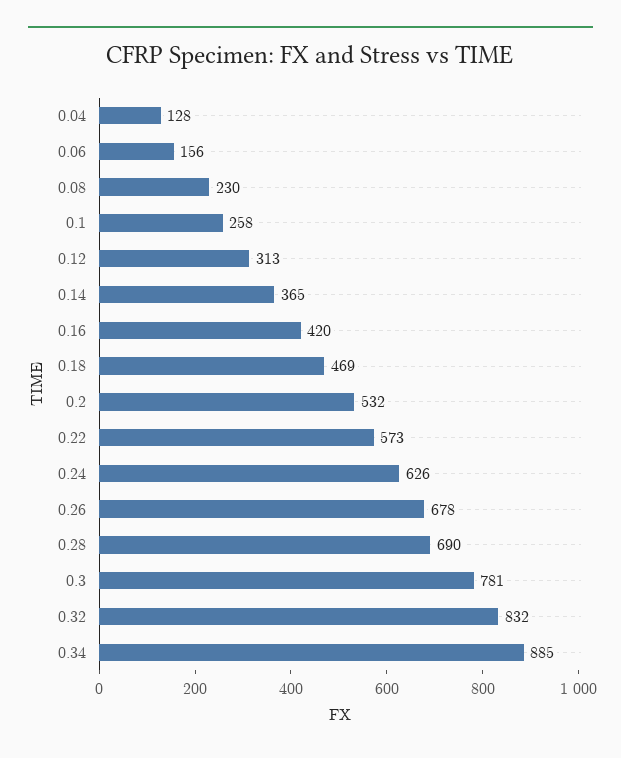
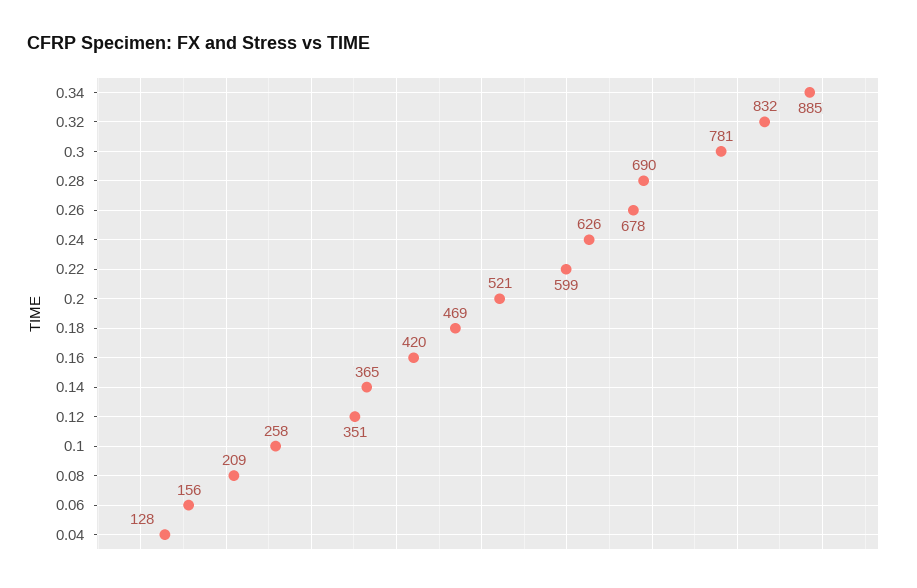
  {
    "0.04": 128,
    "0.06": 156,
-   "0.08": 230,
+   "0.08": 209,
    "0.1": 258,
-   "0.12": 313,
+   "0.12": 351,
    "0.14": 365,
    "0.16": 420,
    "0.18": 469,
-   "0.2": 532,
+   "0.2": 521,
-   "0.22": 573,
+   "0.22": 599,
    "0.24": 626,
    "0.26": 678,
    "0.28": 690,
    "0.3": 781,
    "0.32": 832,
    "0.34": 885
  }

